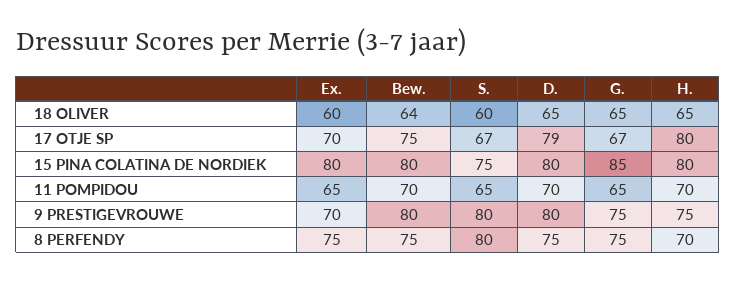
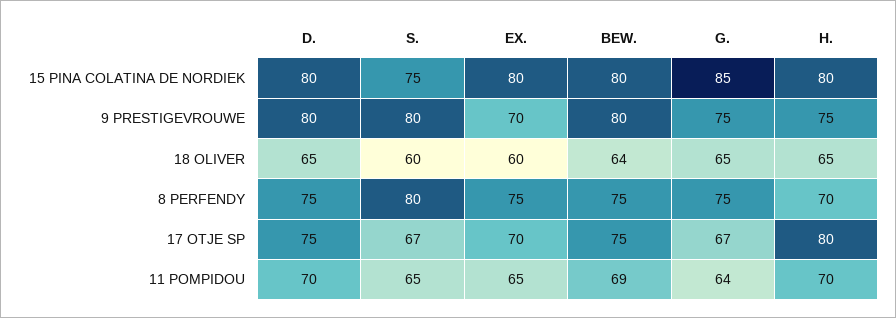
  {
    "Ex.": {
      "18 OLIVER": 60,
      "17 OTJE SP": 70,
      "15 PINA COLATINA DE NORDIEK": 80,
      "11 POMPIDOU": 65,
      "9 PRESTIGEVROUWE": 70,
      "8 PERFENDY": 75
    },
    "Bew.": {
      "18 OLIVER": 64,
      "17 OTJE SP": 75,
      "15 PINA COLATINA DE NORDIEK": 80,
-     "11 POMPIDOU": 70,
+     "11 POMPIDOU": 69,
      "9 PRESTIGEVROUWE": 80,
      "8 PERFENDY": 75
    },
    "S.": {
      "18 OLIVER": 60,
      "17 OTJE SP": 67,
      "15 PINA COLATINA DE NORDIEK": 75,
      "11 POMPIDOU": 65,
      "9 PRESTIGEVROUWE": 80,
      "8 PERFENDY": 80
    },
    "D.": {
      "18 OLIVER": 65,
-     "17 OTJE SP": 79,
+     "17 OTJE SP": 75,
      "15 PINA COLATINA DE NORDIEK": 80,
      "11 POMPIDOU": 70,
      "9 PRESTIGEVROUWE": 80,
      "8 PERFENDY": 75
    },
    "G.": {
      "18 OLIVER": 65,
      "17 OTJE SP": 67,
      "15 PINA COLATINA DE NORDIEK": 85,
-     "11 POMPIDOU": 65,
+     "11 POMPIDOU": 64,
      "9 PRESTIGEVROUWE": 75,
      "8 PERFENDY": 75
    },
    "H.": {
      "18 OLIVER": 65,
      "17 OTJE SP": 80,
      "15 PINA COLATINA DE NORDIEK": 80,
      "11 POMPIDOU": 70,
      "9 PRESTIGEVROUWE": 75,
      "8 PERFENDY": 70
    }
  }

